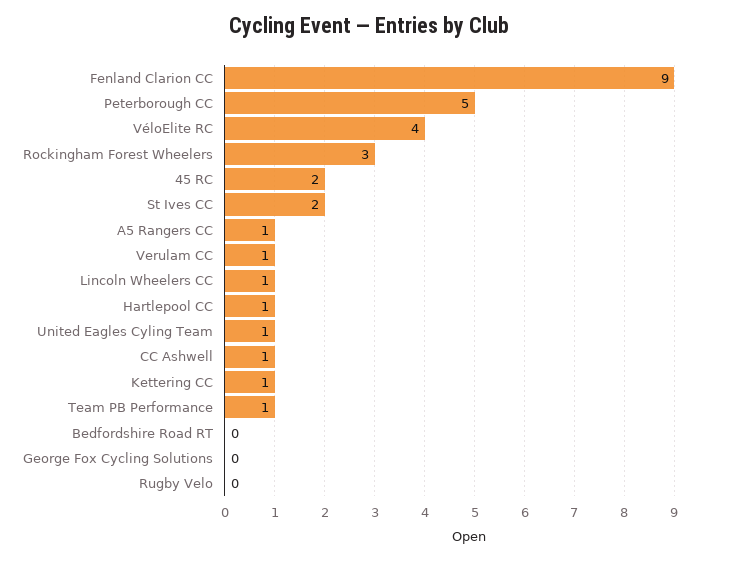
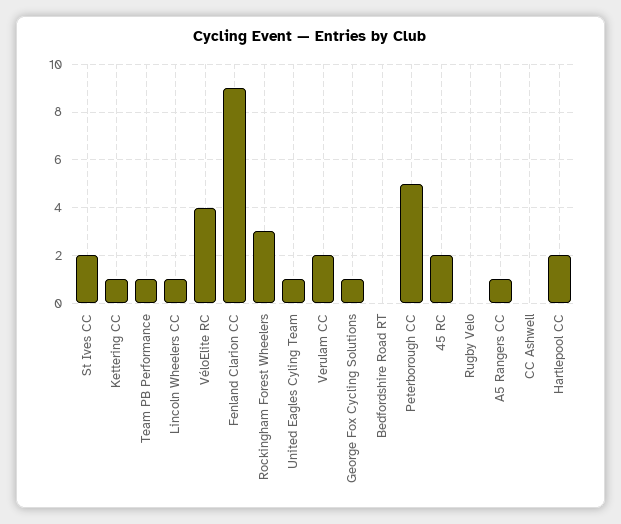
  {
    "Fenland Clarion CC": 9,
    "Peterborough CC": 5,
    "VéloElite RC": 4,
    "Rockingham Forest Wheelers": 3,
    "45 RC": 2,
    "St Ives CC": 2,
    "A5 Rangers CC": 1,
-   "Verulam CC": 1,
+   "Verulam CC": 2,
    "Lincoln Wheelers CC": 1,
-   "Hartlepool CC": 1,
+   "Hartlepool CC": 2,
    "United Eagles Cyling Team": 1,
-   "CC Ashwell": 1,
+   "CC Ashwell": 0,
    "Kettering CC": 1,
    "Team PB Performance": 1,
    "Bedfordshire Road RT": 0,
-   "George Fox Cycling Solutions": 0,
+   "George Fox Cycling Solutions": 1,
    "Rugby Velo": 0
  }

